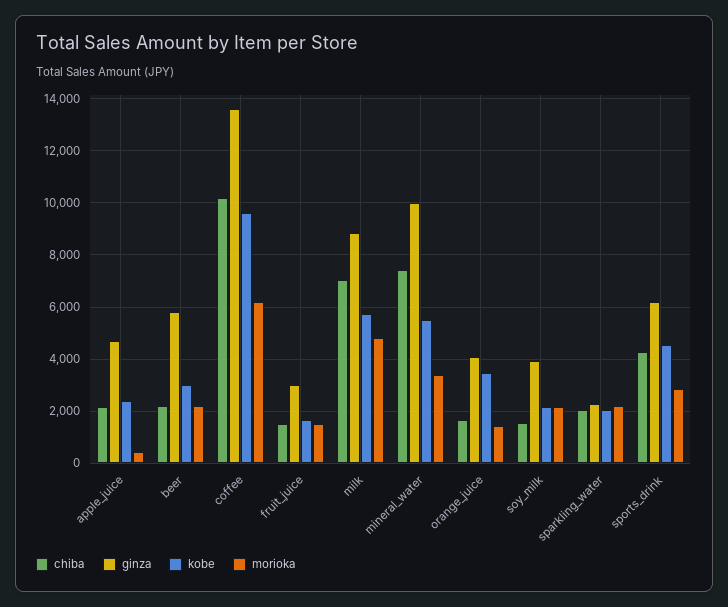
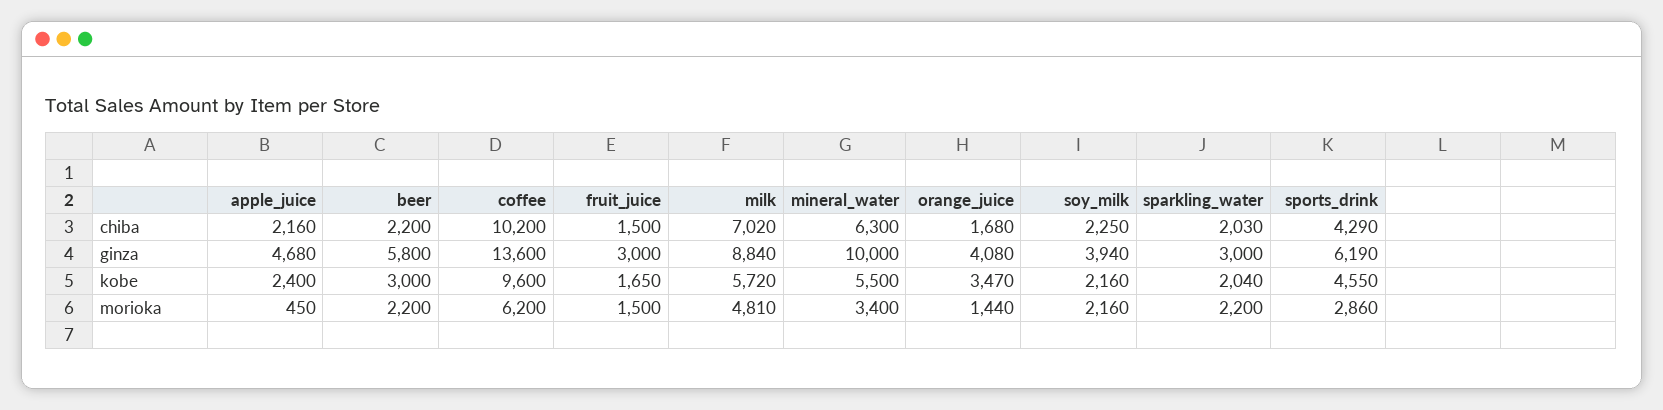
  {
    "chiba": {
      "apple_juice": 2160,
      "beer": 2200,
      "coffee": 10200,
      "fruit_juice": 1500,
      "milk": 7020,
-     "mineral_water": 7500,
+     "mineral_water": 6300,
      "orange_juice": 1680,
-     "soy_milk": 1500,
+     "soy_milk": 2250,
      "sparkling_water": 2030,
      "sports_drink": 4290
    },
    "ginza": {
      "apple_juice": 4680,
      "beer": 5800,
      "coffee": 13600,
      "fruit_juice": 3000,
      "milk": 8840,
      "mineral_water": 10000,
      "orange_juice": 4080,
      "soy_milk": 3940,
-     "sparkling_water": 2250,
+     "sparkling_water": 3000,
      "sports_drink": 6190
    },
    "kobe": {
      "apple_juice": 2400,
      "beer": 3000,
      "coffee": 9600,
      "fruit_juice": 1650,
      "milk": 5720,
      "mineral_water": 5500,
      "orange_juice": 3470,
      "soy_milk": 2160,
      "sparkling_water": 2040,
      "sports_drink": 4550
    },
    "morioka": {
      "apple_juice": 450,
      "beer": 2200,
      "coffee": 6200,
      "fruit_juice": 1500,
      "milk": 4810,
      "mineral_water": 3400,
      "orange_juice": 1440,
      "soy_milk": 2160,
      "sparkling_water": 2200,
      "sports_drink": 2860
    }
  }

